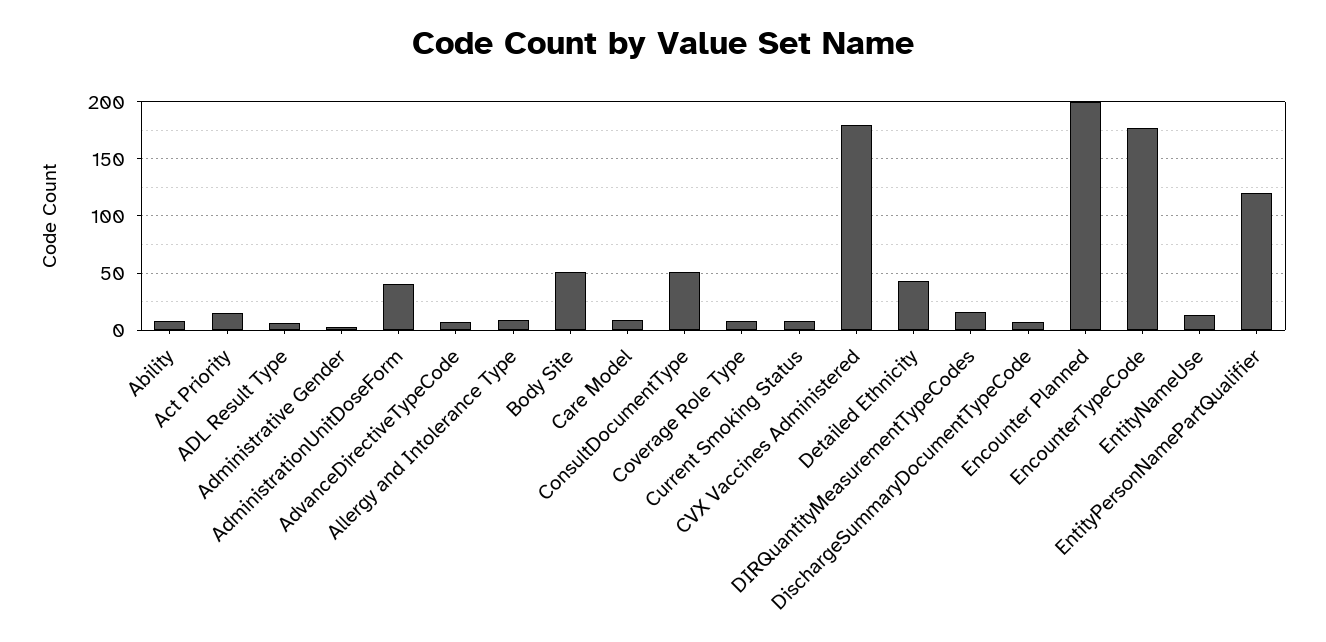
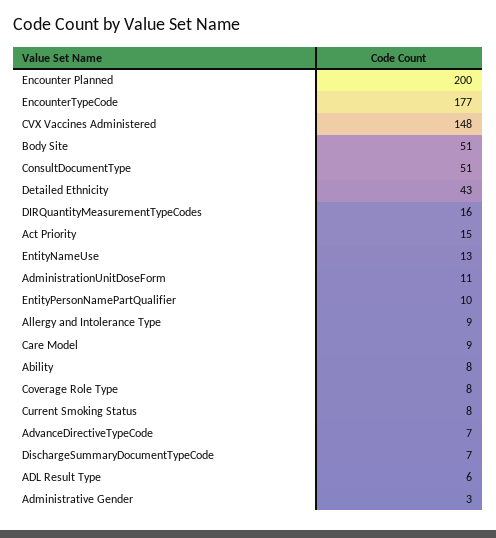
  {
    "Ability": 8,
    "Act Priority": 15,
    "ADL Result Type": 6,
    "Administrative Gender": 3,
-   "AdministrationUnitDoseForm": 40,
+   "AdministrationUnitDoseForm": 11,
    "AdvanceDirectiveTypeCode": 7,
    "Allergy and Intolerance Type": 9,
    "Body Site": 51,
    "Care Model": 9,
    "ConsultDocumentType": 51,
    "Coverage Role Type": 8,
    "Current Smoking Status": 8,
-   "CVX Vaccines Administered": 180,
+   "CVX Vaccines Administered": 148,
    "Detailed Ethnicity": 43,
    "DIRQuantityMeasurementTypeCodes": 16,
    "DischargeSummaryDocumentTypeCode": 7,
    "Encounter Planned": 200,
    "EncounterTypeCode": 177,
    "EntityNameUse": 13,
-   "EntityPersonNamePartQualifier": 120
+   "EntityPersonNamePartQualifier": 10
  }

